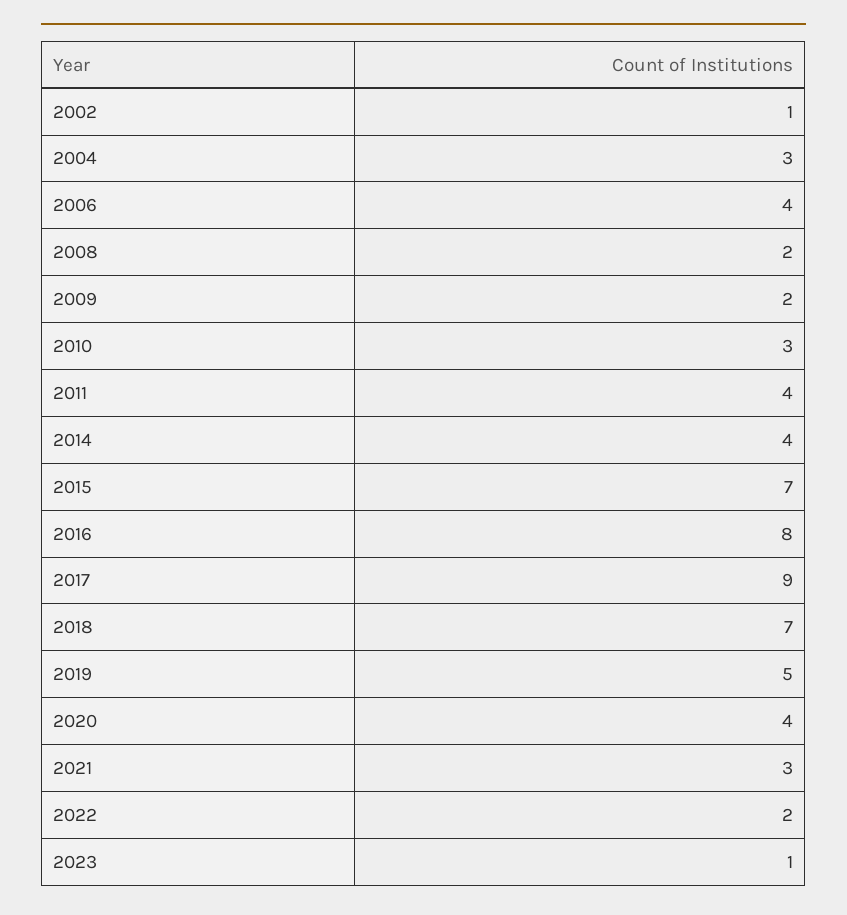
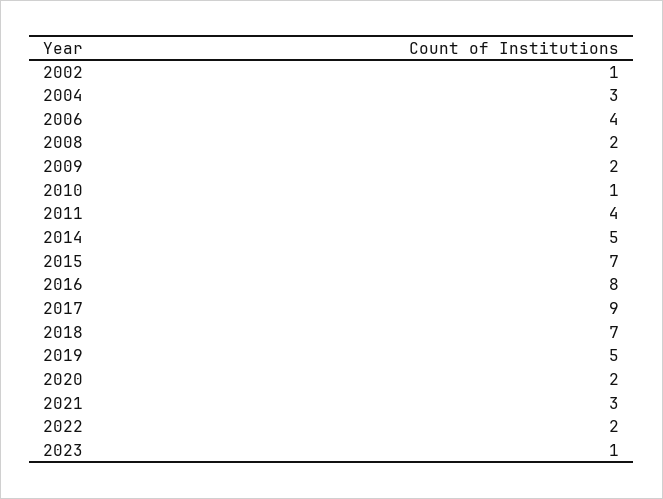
  {
    "2002": 1,
    "2004": 3,
    "2006": 4,
    "2008": 2,
    "2009": 2,
-   "2010": 3,
+   "2010": 1,
    "2011": 4,
-   "2014": 4,
+   "2014": 5,
    "2015": 7,
    "2016": 8,
    "2017": 9,
    "2018": 7,
    "2019": 5,
-   "2020": 4,
+   "2020": 2,
    "2021": 3,
    "2022": 2,
    "2023": 1
  }

